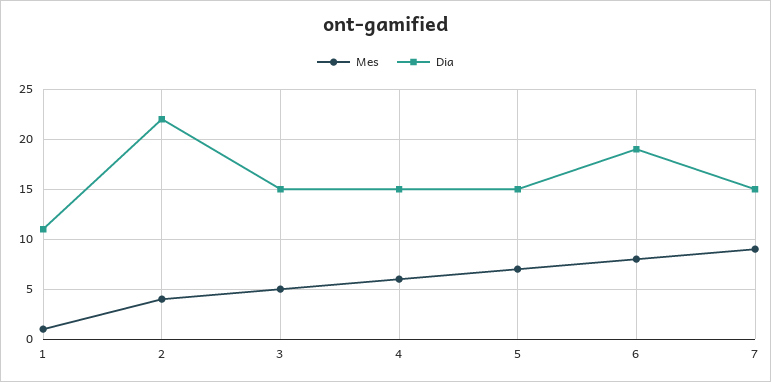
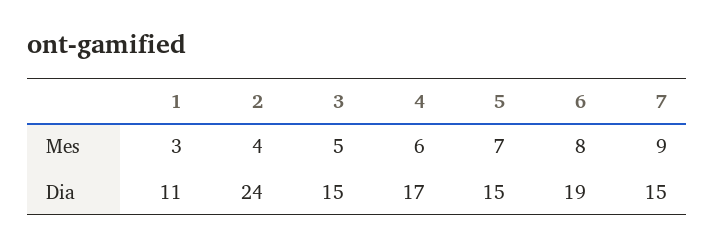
  {
    "Mes": {
-     "1": 1,
+     "1": 3,
      "2": 4,
      "3": 5,
      "4": 6,
      "5": 7,
      "6": 8,
      "7": 9
    },
    "Dia": {
      "1": 11,
-     "2": 22,
+     "2": 24,
      "3": 15,
-     "4": 15,
+     "4": 17,
      "5": 15,
      "6": 19,
      "7": 15
    }
  }

